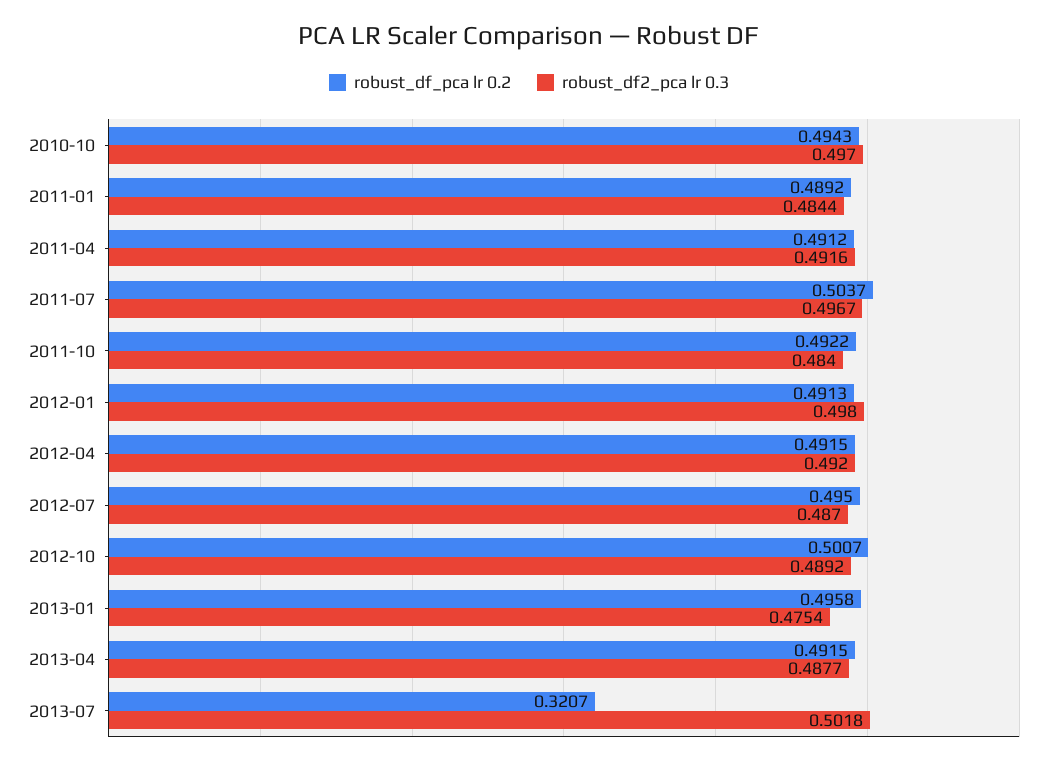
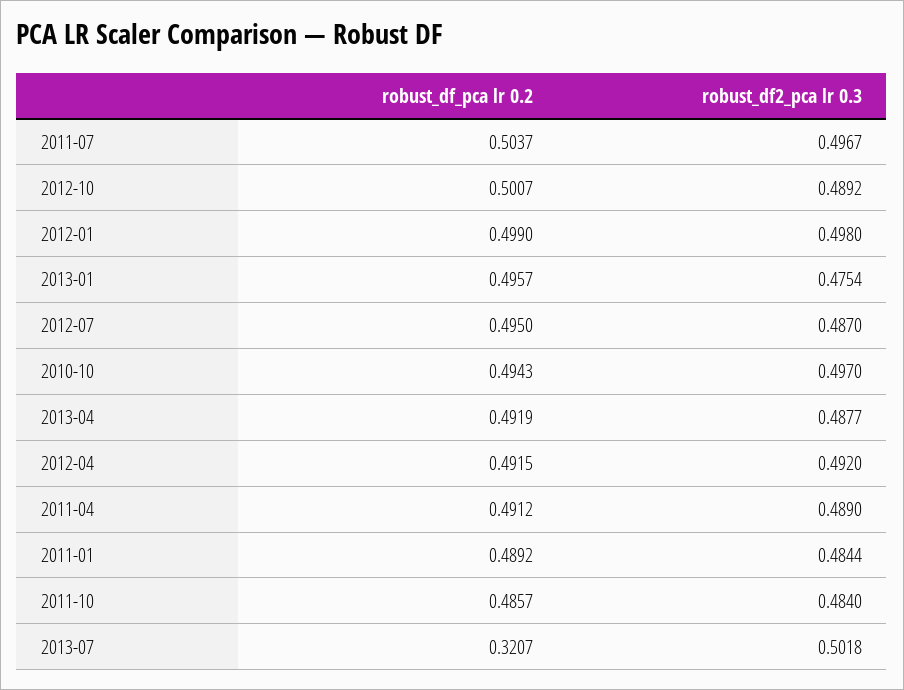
  {
    "robust_df_pca lr 0.2": {
      "2010-10": 0.4943,
      "2011-01": 0.4892,
      "2011-04": 0.4912,
      "2011-07": 0.5037,
-     "2011-10": 0.4922,
+     "2011-10": 0.4857,
-     "2012-01": 0.4913,
+     "2012-01": 0.499,
      "2012-04": 0.4915,
      "2012-07": 0.495,
      "2012-10": 0.5007,
-     "2013-01": 0.4958,
+     "2013-01": 0.4957,
-     "2013-04": 0.4915,
+     "2013-04": 0.4919,
      "2013-07": 0.3207
    },
    "robust_df2_pca lr 0.3": {
      "2010-10": 0.497,
      "2011-01": 0.4844,
-     "2011-04": 0.4916,
+     "2011-04": 0.489,
      "2011-07": 0.4967,
      "2011-10": 0.484,
      "2012-01": 0.498,
      "2012-04": 0.492,
      "2012-07": 0.487,
      "2012-10": 0.4892,
      "2013-01": 0.4754,
      "2013-04": 0.4877,
      "2013-07": 0.5018
    }
  }

